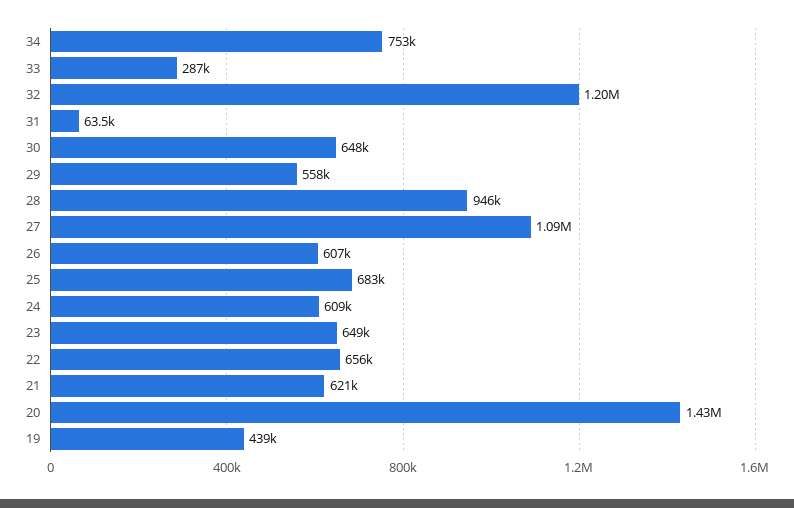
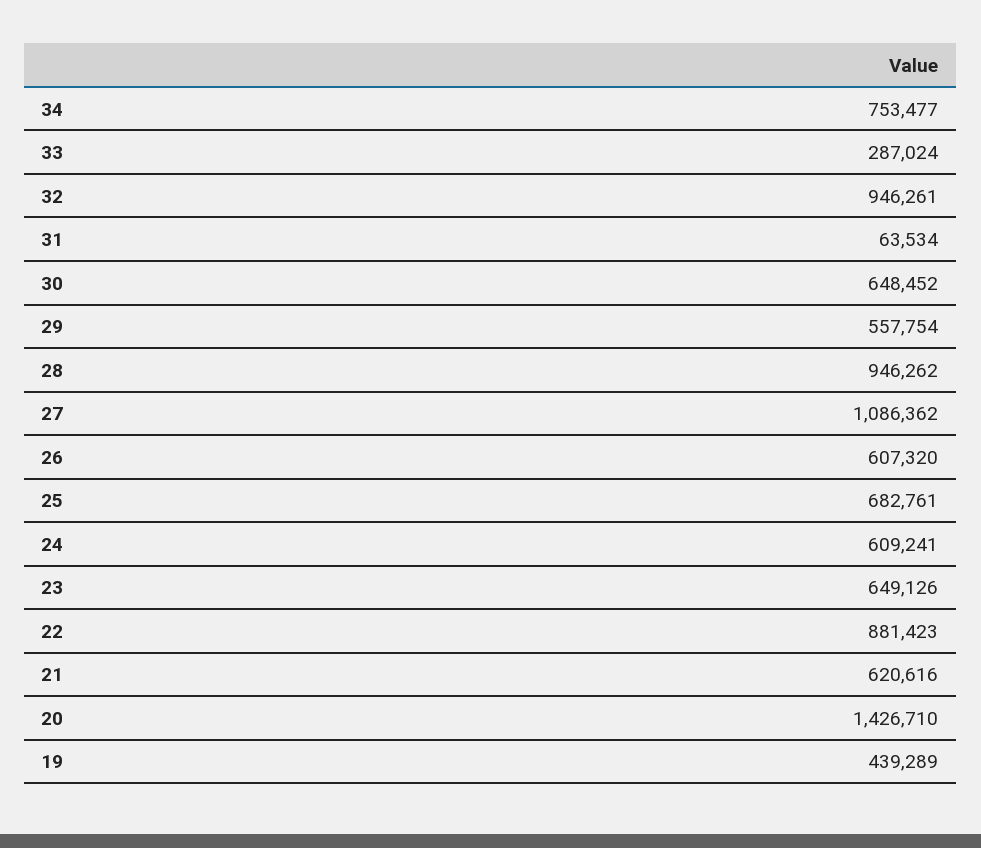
  {
    "34": 753477,
    "33": 287024,
-   "32": 1200000,
+   "32": 946261,
    "31": 63534,
    "30": 648452,
    "29": 557754,
    "28": 946262,
    "27": 1086362,
    "26": 607320,
    "25": 682761,
    "24": 609241,
    "23": 649126,
-   "22": 656000,
+   "22": 881423,
    "21": 620616,
    "20": 1426710,
    "19": 439289
  }

